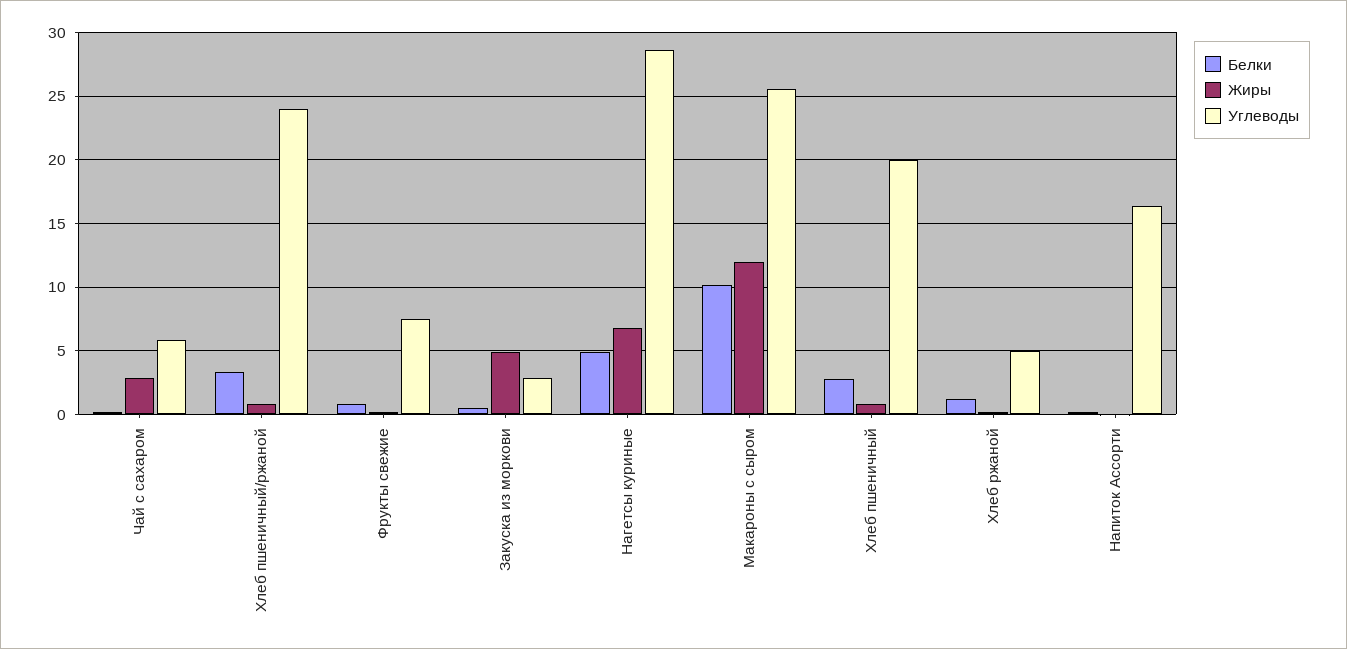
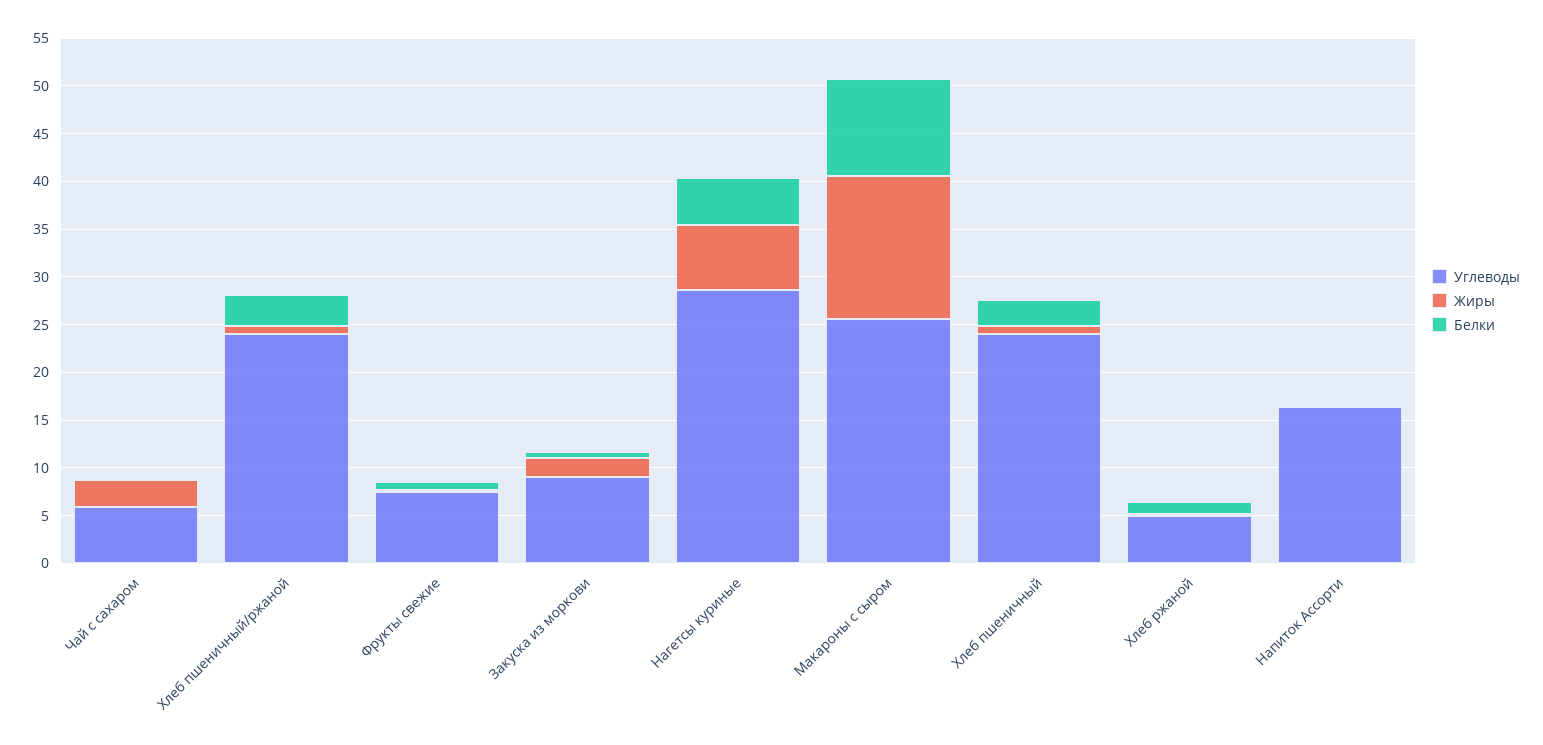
  {
    "Белки": {
      "Чай с сахаром": 0,
      "Хлеб пшеничный/ржаной": 3.5,
      "Фрукты свежие": 1,
      "Закуска из моркови": 0.5,
      "Нагетсы куриные": 5,
      "Макароны с сыром": 10,
      "Хлеб пшеничный": 3,
      "Хлеб ржаной": 1,
      "Напиток Ассорти": 0
    },
    "Жиры": {
      "Чай с сахаром": 3,
      "Хлеб пшеничный/ржаной": 1,
      "Фрукты свежие": 0,
-     "Закуска из моркови": 5,
+     "Закуска из моркови": 2,
      "Нагетсы куриные": 7,
-     "Макароны с сыром": 12,
+     "Макароны с сыром": 15,
      "Хлеб пшеничный": 1,
      "Хлеб ржаной": 0,
      "Напиток Ассорти": 0
    },
    "Углеводы": {
      "Чай с сахаром": 6,
      "Хлеб пшеничный/ржаной": 24,
      "Фрукты свежие": 7.5,
-     "Закуска из моркови": 3,
+     "Закуска из моркови": 9,
      "Нагетсы куриные": 28.5,
      "Макароны с сыром": 25.5,
-     "Хлеб пшеничный": 20,
+     "Хлеб пшеничный": 24,
      "Хлеб ржаной": 5,
      "Напиток Ассорти": 16.5
    }
  }

